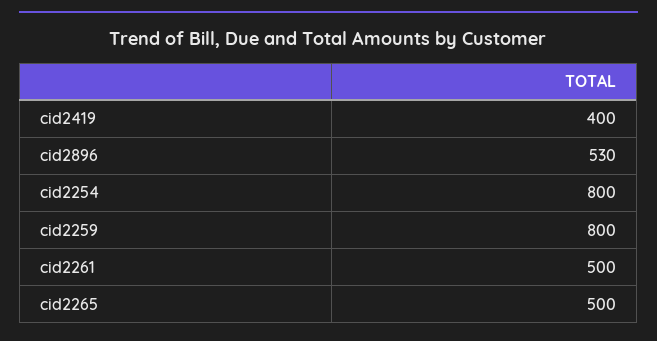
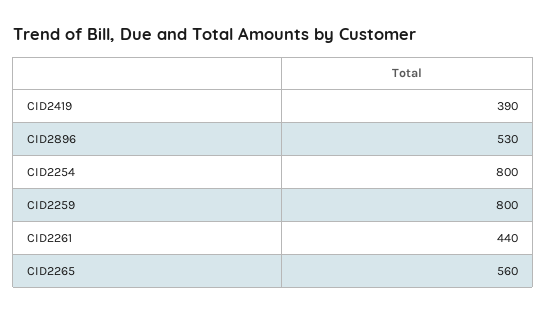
  {
-   "cid2419": 400,
+   "cid2419": 390,
    "cid2896": 530,
    "cid2254": 800,
    "cid2259": 800,
-   "cid2261": 500,
+   "cid2261": 440,
-   "cid2265": 500
+   "cid2265": 560
  }

